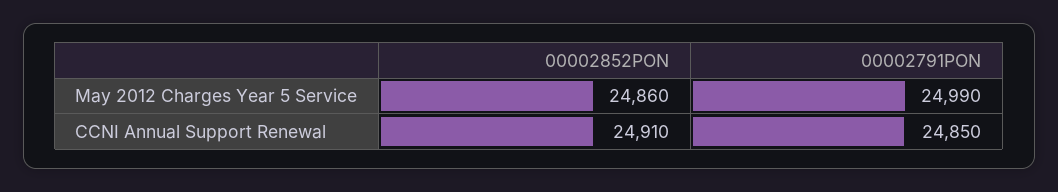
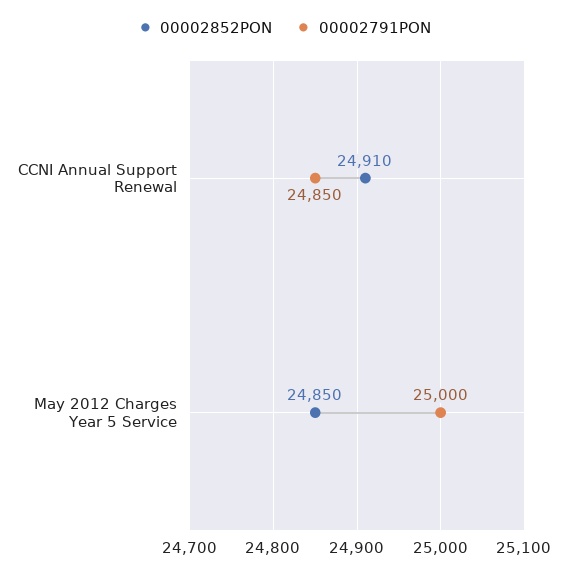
  {
    "00002852PON": {
-     "May 2012 Charges Year 5 Service": 24860,
+     "May 2012 Charges Year 5 Service": 24850,
      "CCNI Annual Support Renewal": 24910
    },
    "00002791PON": {
-     "May 2012 Charges Year 5 Service": 24990,
+     "May 2012 Charges Year 5 Service": 25000,
      "CCNI Annual Support Renewal": 24850
    }
  }

